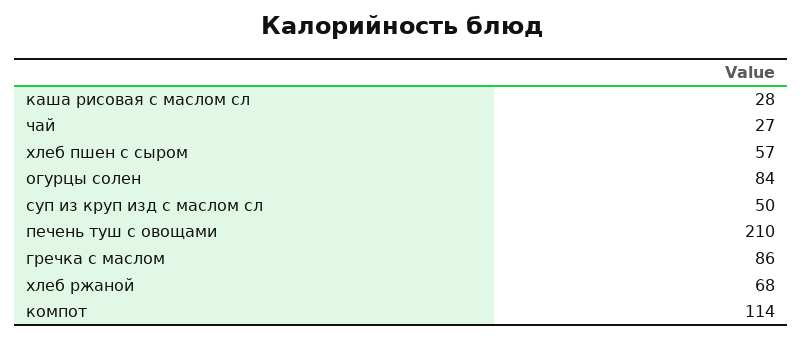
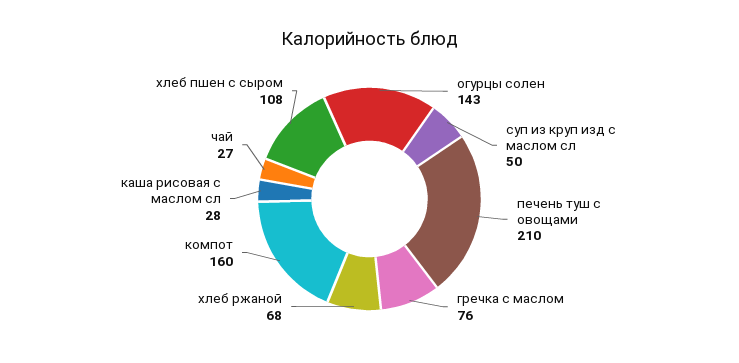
  {
    "каша рисовая с маслом сл": 28,
    "чай": 27,
-   "хлеб пшен с сыром": 57,
+   "хлеб пшен с сыром": 108,
-   "огурцы солен": 84,
+   "огурцы солен": 143,
    "суп из круп изд с маслом сл": 50,
    "печень туш с овощами": 210,
-   "гречка с маслом": 86,
+   "гречка с маслом": 76,
    "хлеб ржаной": 68,
-   "компот": 114
+   "компот": 160
  }

